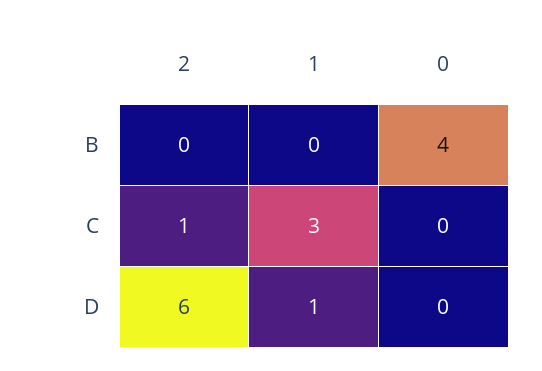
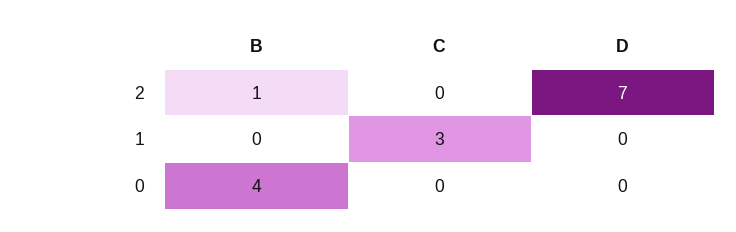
  {
    "2": {
-     "B": 0,
+     "B": 1,
-     "C": 1,
+     "C": 0,
-     "D": 6
+     "D": 7
    },
    "1": {
      "B": 0,
      "C": 3,
-     "D": 1
+     "D": 0
    },
    "0": {
      "B": 4,
      "C": 0,
      "D": 0
    }
  }

